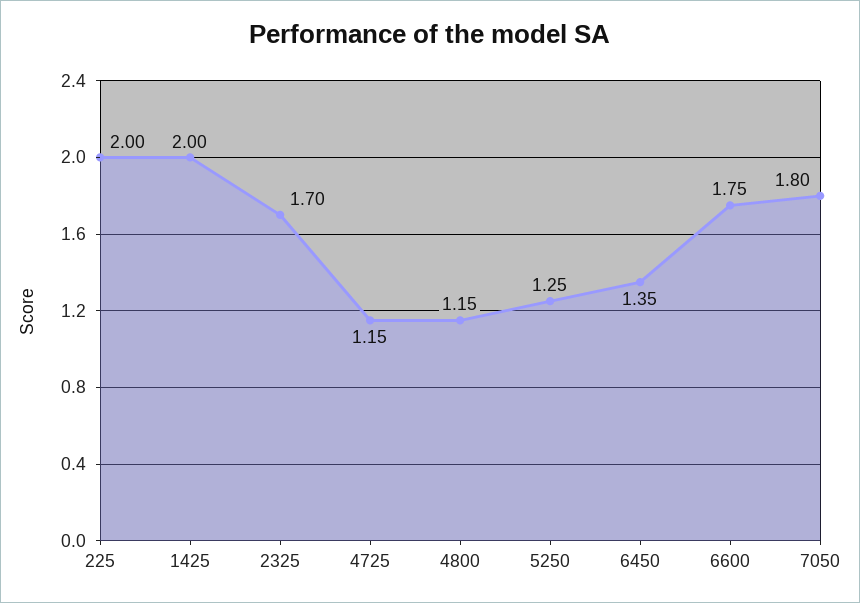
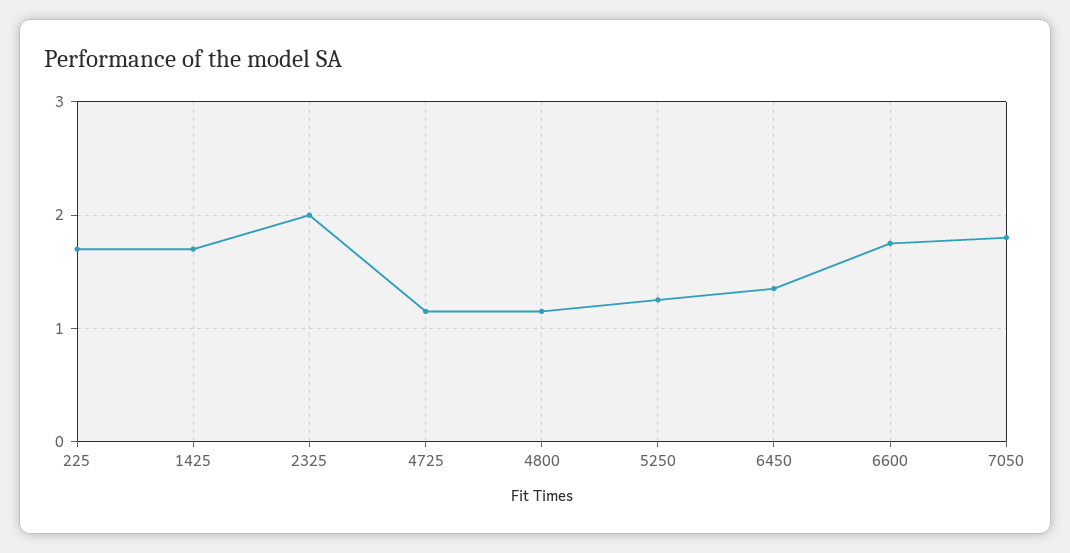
  {
-   "225": 2,
+   "225": 1.7,
-   "1425": 2,
+   "1425": 1.7,
-   "2325": 1.7,
+   "2325": 2,
    "4725": 1.15,
    "4800": 1.15,
    "5250": 1.25,
    "6450": 1.35,
    "6600": 1.75,
    "7050": 1.8
  }

